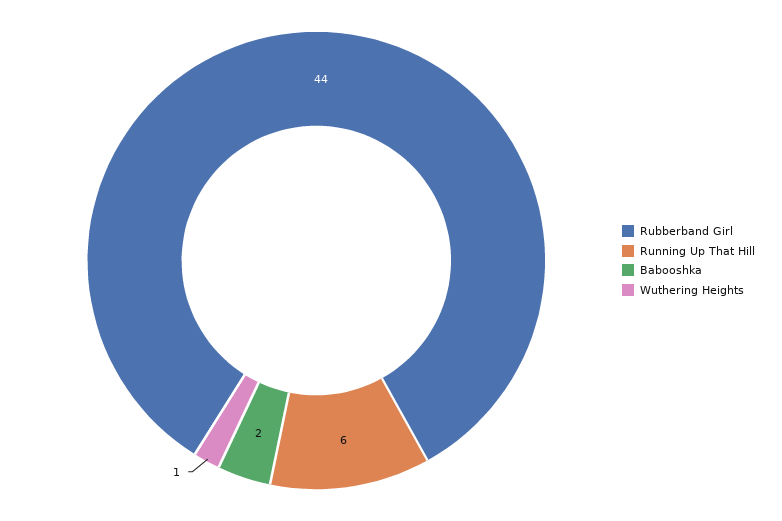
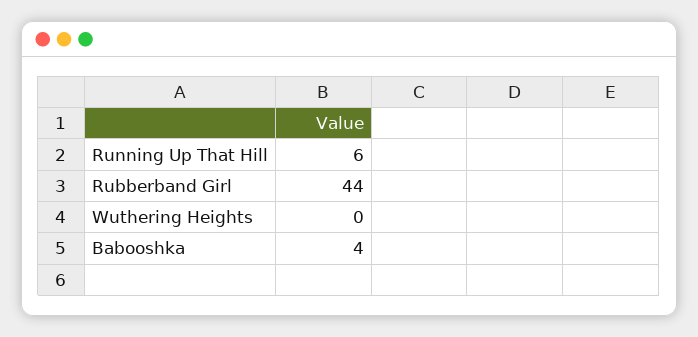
  {
    "Rubberband Girl": 44,
    "Running Up That Hill": 6,
-   "Babooshka": 2,
+   "Babooshka": 4,
-   "Wuthering Heights": 1
+   "Wuthering Heights": 0
  }

